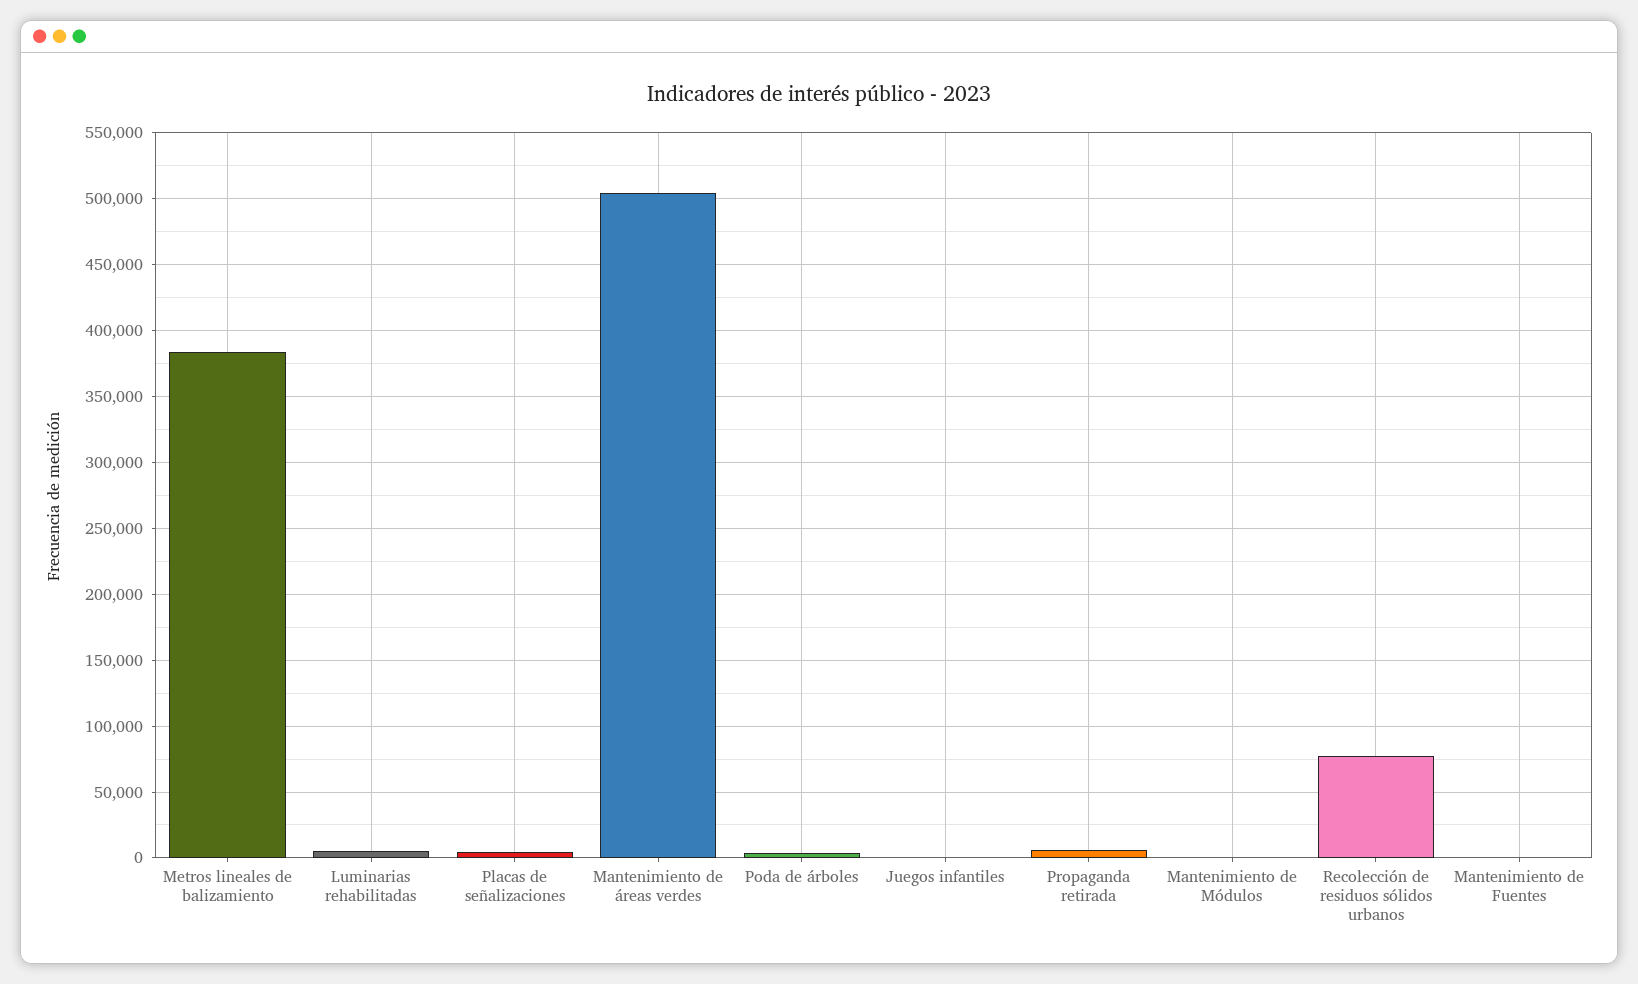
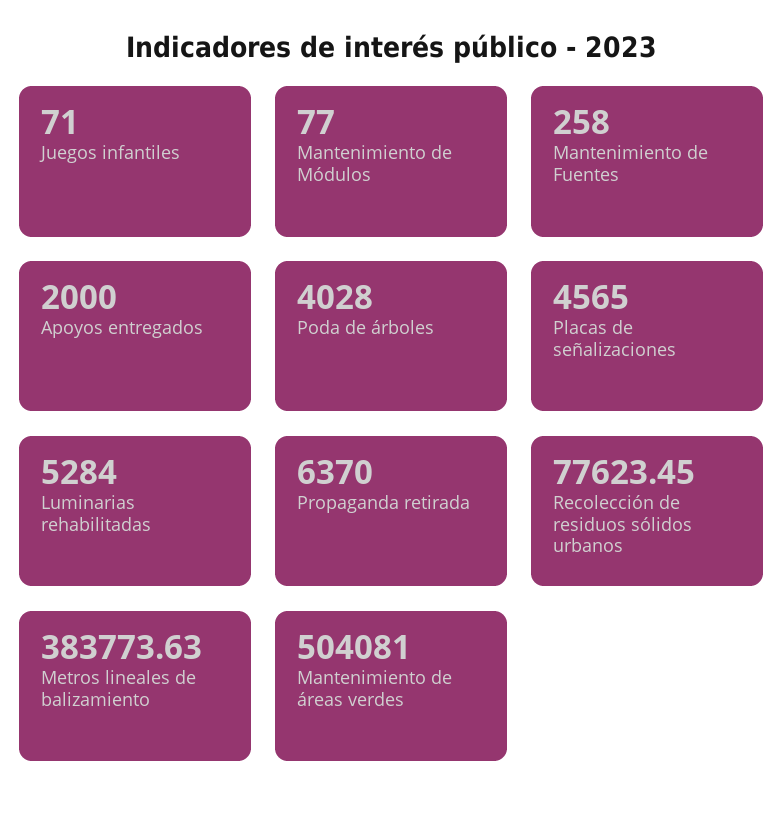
  {
    "Metros lineales de balizamiento": 383773.63,
    "Luminarias rehabilitadas": 5284,
    "Placas de señalizaciones": 4565,
    "Mantenimiento de áreas verdes": 504081,
    "Poda de árboles": 4028,
    "Juegos infantiles": 71,
    "Propaganda retirada": 6370,
    "Mantenimiento de Módulos": 77,
    "Recolección de residuos sólidos urbanos": 77623.45,
-   "Mantenimiento de Fuentes": 258
+   "Mantenimiento de Fuentes": 258,
+   "Apoyos entregados": 2000
  }

